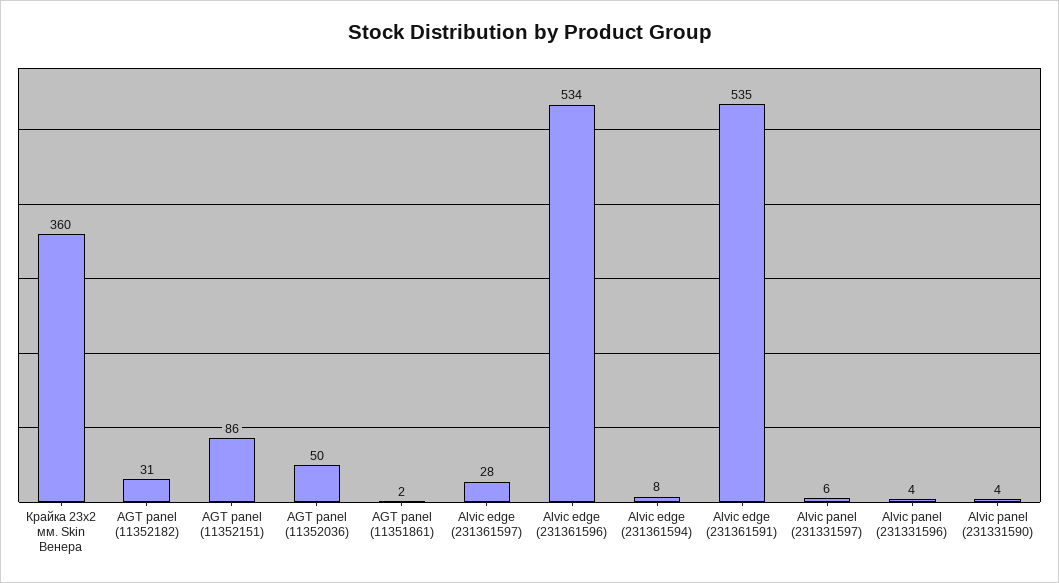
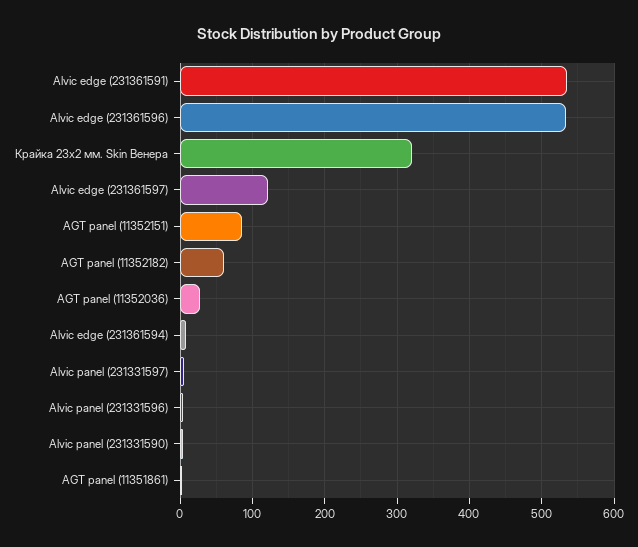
  {
-   "Крайка 23x2 мм. Skin Венера": 360,
+   "Крайка 23x2 мм. Skin Венера": 320,
-   "AGT panel (11352182)": 31,
+   "AGT panel (11352182)": 60,
    "AGT panel (11352151)": 86,
-   "AGT panel (11352036)": 50,
+   "AGT panel (11352036)": 30,
    "AGT panel (11351861)": 2,
-   "Alvic edge (231361597)": 28,
+   "Alvic edge (231361597)": 120,
    "Alvic edge (231361596)": 534,
    "Alvic edge (231361594)": 8,
    "Alvic edge (231361591)": 535,
    "Alvic panel (231331597)": 6,
    "Alvic panel (231331596)": 4,
    "Alvic panel (231331590)": 4
  }

